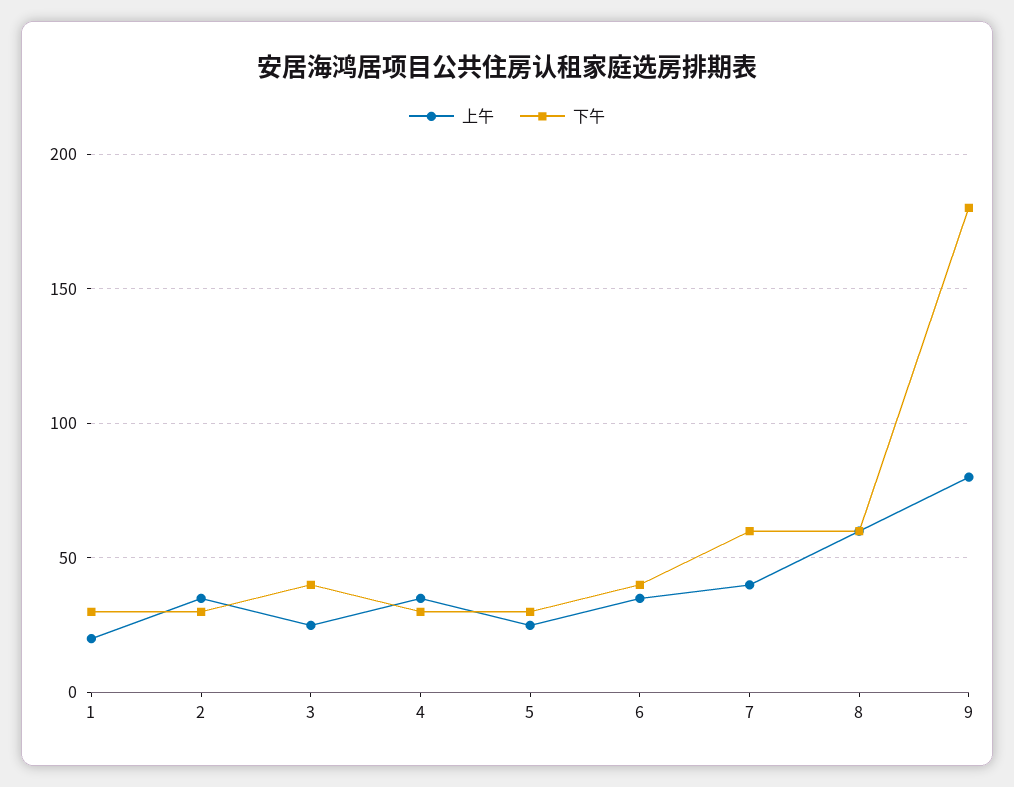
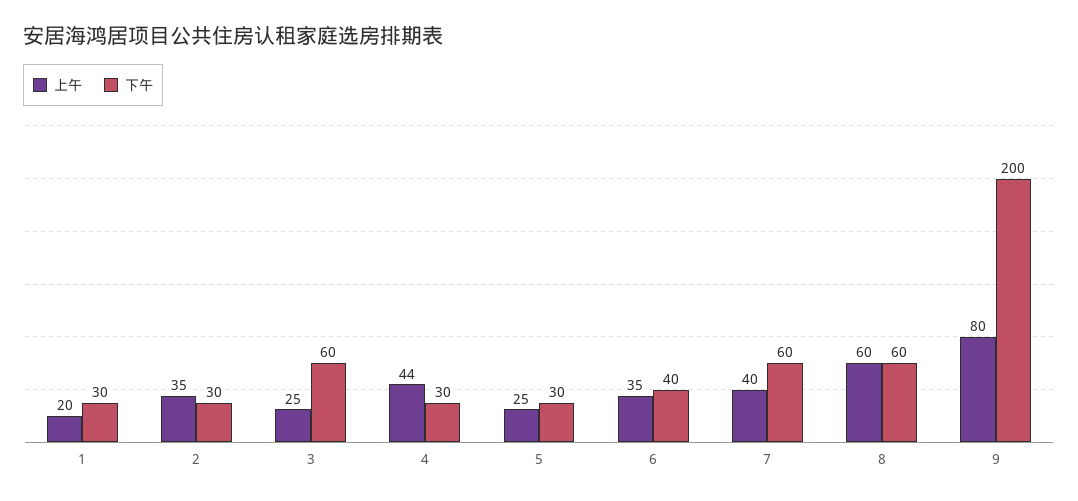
  {
    "上午": {
      "1": 20,
      "2": 35,
      "3": 25,
-     "4": 35,
+     "4": 44,
      "5": 25,
      "6": 35,
      "7": 40,
      "8": 60,
      "9": 80
    },
    "下午": {
      "1": 30,
      "2": 30,
-     "3": 40,
+     "3": 60,
      "4": 30,
      "5": 30,
      "6": 40,
      "7": 60,
      "8": 60,
-     "9": 180
+     "9": 200
    }
  }

